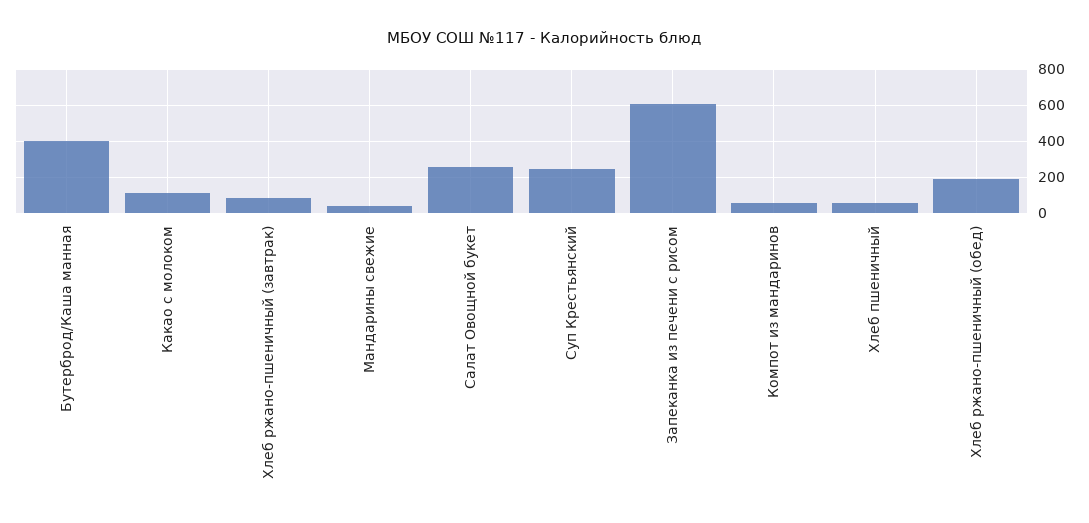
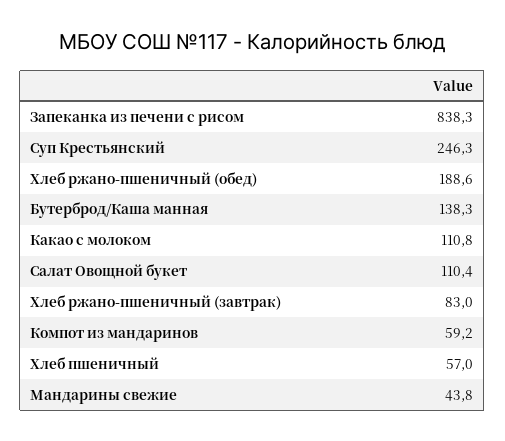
  {
-   "Бутерброд/Каша манная": 400,
+   "Бутерброд/Каша манная": 138.3,
    "Какао с молоком": 110.8,
    "Хлеб ржано-пшеничный (завтрак)": 83,
    "Мандарины свежие": 43.8,
-   "Салат Овощной букет": 250,
+   "Салат Овощной букет": 110.4,
    "Суп Крестьянский": 246.3,
-   "Запеканка из печени с рисом": 600,
+   "Запеканка из печени с рисом": 838.3,
    "Компот из мандаринов": 59.2,
    "Хлеб пшеничный": 57,
    "Хлеб ржано-пшеничный (обед)": 188.6
  }

